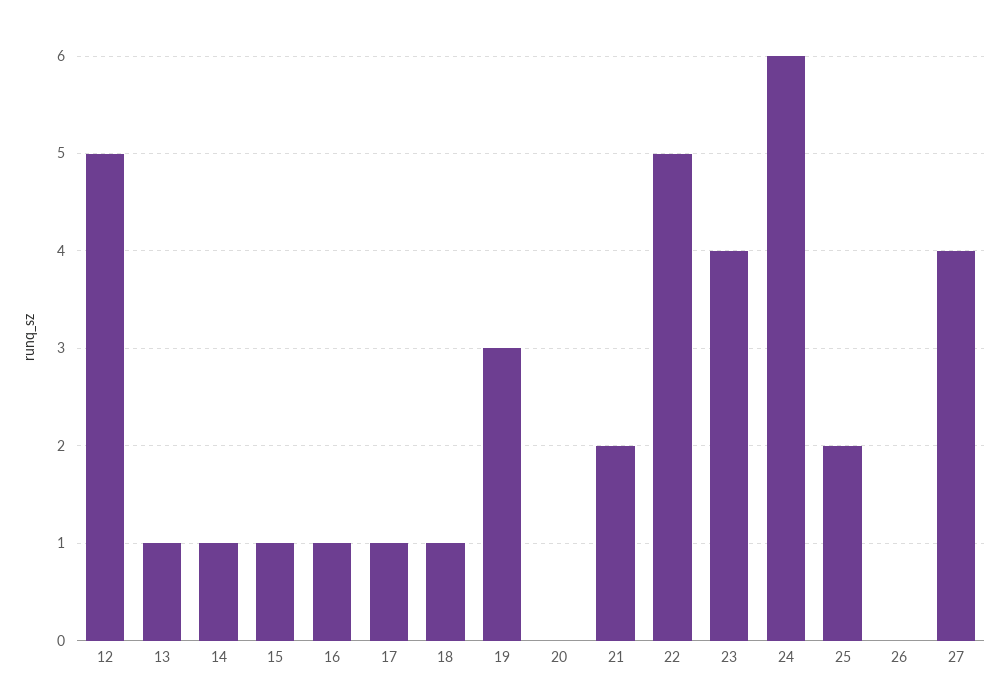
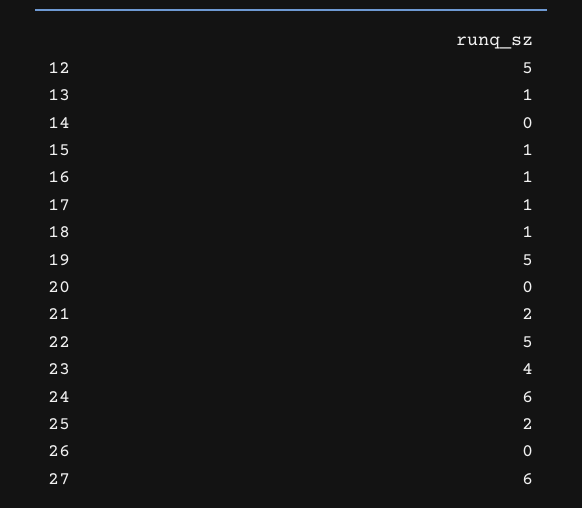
  {
    "12": 5,
    "13": 1,
-   "14": 1,
+   "14": 0,
    "15": 1,
    "16": 1,
    "17": 1,
    "18": 1,
-   "19": 3,
+   "19": 5,
    "20": 0,
    "21": 2,
    "22": 5,
    "23": 4,
    "24": 6,
    "25": 2,
    "26": 0,
-   "27": 4
+   "27": 6
  }

